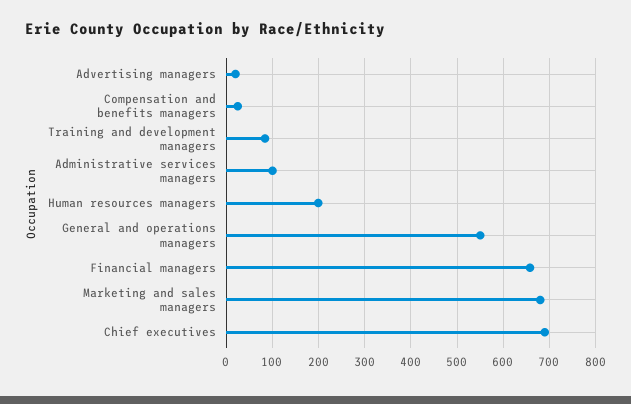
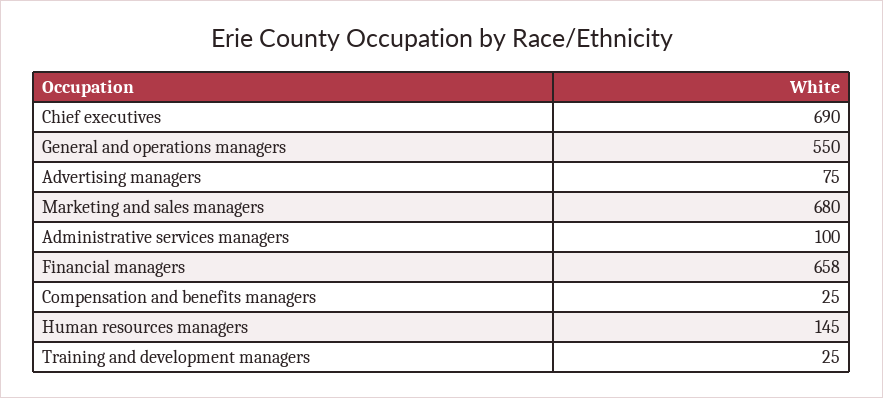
  {
-   "Advertising managers": 20,
+   "Advertising managers": 75,
    "Compensation and benefits managers": 25,
-   "Training and development managers": 80,
+   "Training and development managers": 25,
    "Administrative services managers": 100,
-   "Human resources managers": 200,
+   "Human resources managers": 145,
    "General and operations managers": 550,
    "Financial managers": 658,
    "Marketing and sales managers": 680,
    "Chief executives": 690
  }

